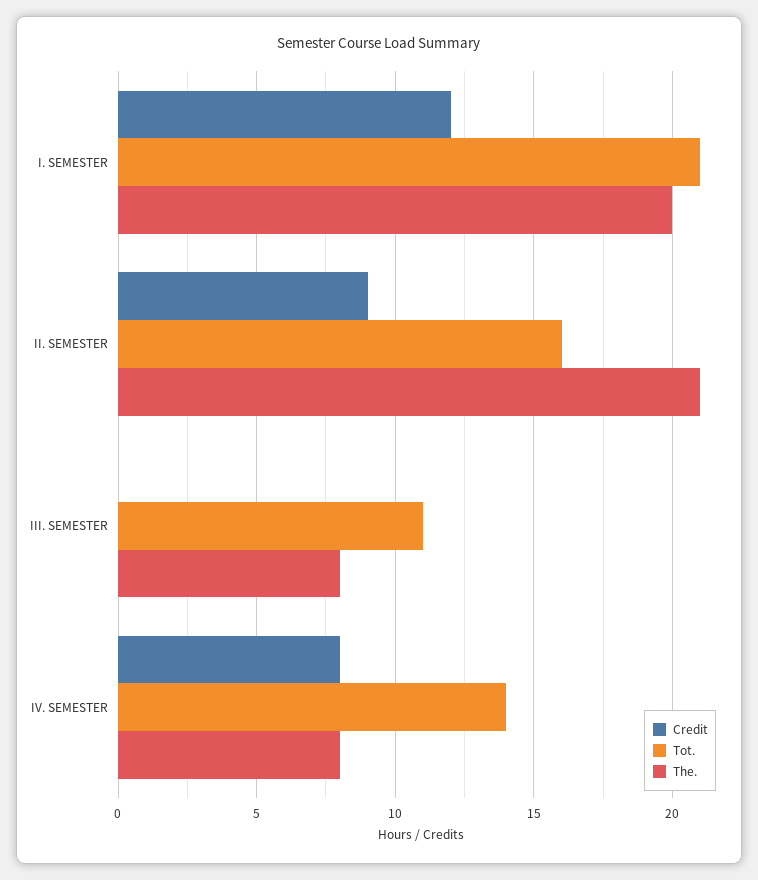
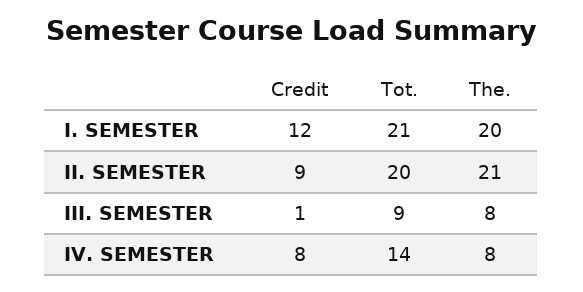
  {
    "Credit": {
      "I. SEMESTER": 12,
      "II. SEMESTER": 9,
-     "III. SEMESTER": 0,
+     "III. SEMESTER": 1,
      "IV. SEMESTER": 8
    },
    "Tot.": {
      "I. SEMESTER": 21,
-     "II. SEMESTER": 16,
+     "II. SEMESTER": 20,
-     "III. SEMESTER": 11,
+     "III. SEMESTER": 9,
      "IV. SEMESTER": 14
    },
    "The.": {
      "I. SEMESTER": 20,
      "II. SEMESTER": 21,
      "III. SEMESTER": 8,
      "IV. SEMESTER": 8
    }
  }

